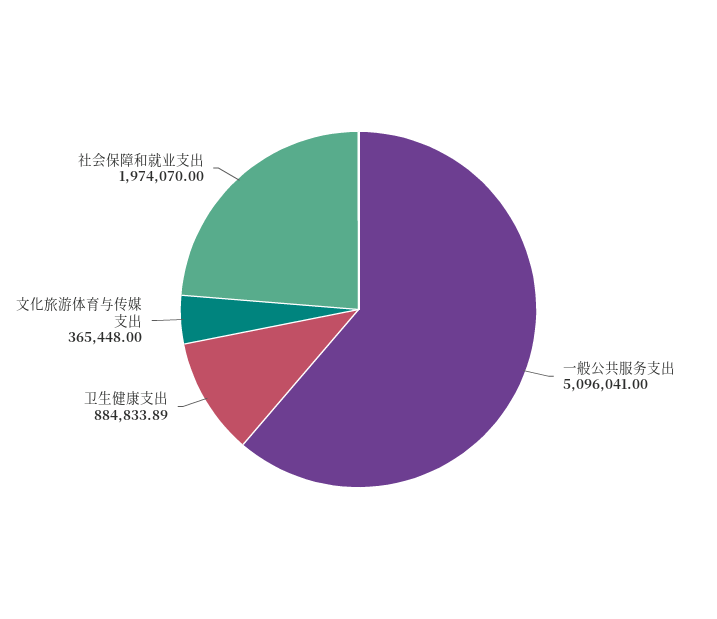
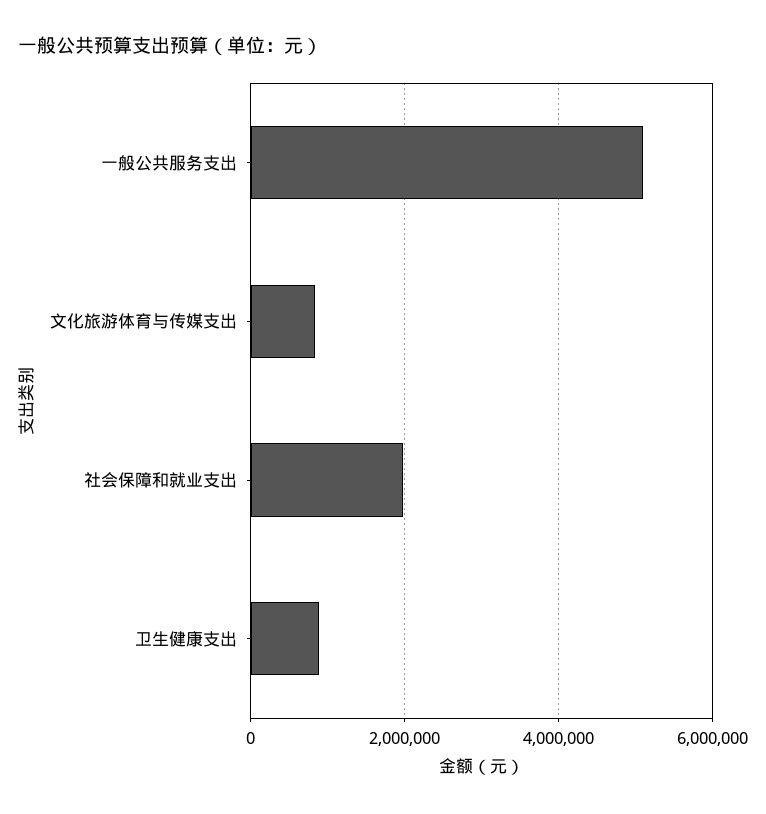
  {
    "一般公共服务支出": 5096041,
    "卫生健康支出": 884833.89,
-   "文化旅游体育与传媒支出": 365448,
+   "文化旅游体育与传媒支出": 800000,
    "社会保障和就业支出": 1974070
  }

